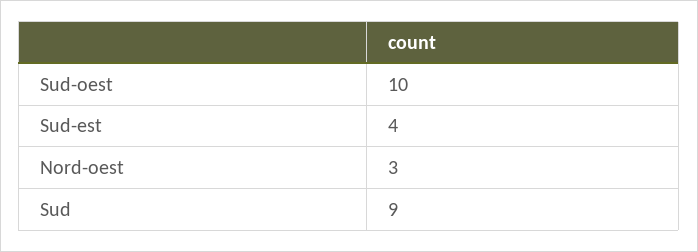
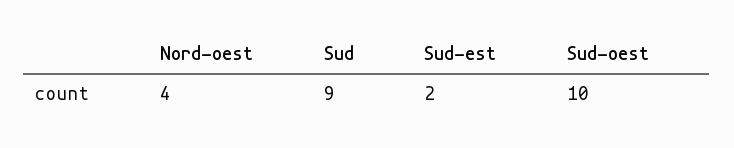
  {
    "Sud-oest": 10,
-   "Sud-est": 4,
+   "Sud-est": 2,
-   "Nord-oest": 3,
+   "Nord-oest": 4,
    "Sud": 9
  }

